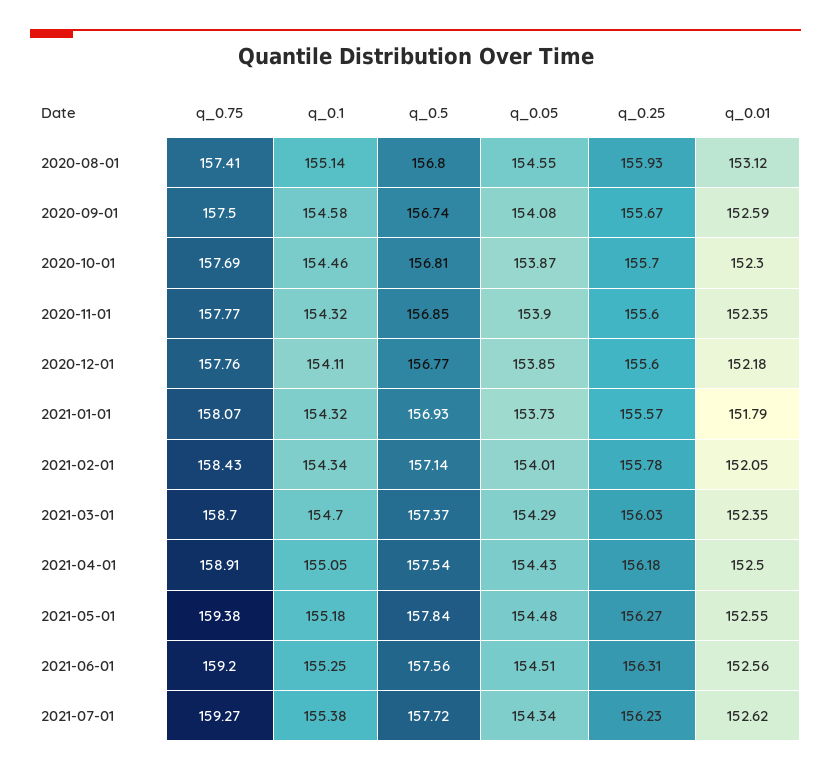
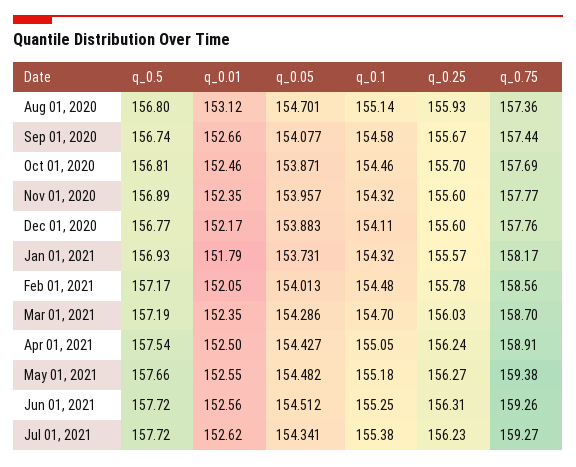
  {
    "q_0.75": {
-     "2020-08-01": 157.41,
+     "2020-08-01": 157.36,
-     "2020-09-01": 157.5,
+     "2020-09-01": 157.44,
      "2020-10-01": 157.69,
      "2020-11-01": 157.77,
      "2020-12-01": 157.76,
-     "2021-01-01": 158.07,
+     "2021-01-01": 158.17,
-     "2021-02-01": 158.43,
+     "2021-02-01": 158.56,
      "2021-03-01": 158.7,
      "2021-04-01": 158.91,
      "2021-05-01": 159.38,
-     "2021-06-01": 159.2,
+     "2021-06-01": 159.26,
      "2021-07-01": 159.27
    },
    "q_0.1": {
      "2020-08-01": 155.14,
      "2020-09-01": 154.58,
      "2020-10-01": 154.46,
      "2020-11-01": 154.32,
      "2020-12-01": 154.11,
      "2021-01-01": 154.32,
-     "2021-02-01": 154.34,
+     "2021-02-01": 154.48,
      "2021-03-01": 154.7,
      "2021-04-01": 155.05,
      "2021-05-01": 155.18,
      "2021-06-01": 155.25,
      "2021-07-01": 155.38
    },
    "q_0.5": {
      "2020-08-01": 156.8,
      "2020-09-01": 156.74,
      "2020-10-01": 156.81,
-     "2020-11-01": 156.85,
+     "2020-11-01": 156.89,
      "2020-12-01": 156.77,
      "2021-01-01": 156.93,
-     "2021-02-01": 157.14,
+     "2021-02-01": 157.17,
-     "2021-03-01": 157.37,
+     "2021-03-01": 157.19,
      "2021-04-01": 157.54,
-     "2021-05-01": 157.84,
+     "2021-05-01": 157.66,
-     "2021-06-01": 157.56,
+     "2021-06-01": 157.72,
      "2021-07-01": 157.72
    },
    "q_0.05": {
-     "2020-08-01": 154.55,
+     "2020-08-01": 154.701,
      "2020-09-01": 154.077,
      "2020-10-01": 153.871,
-     "2020-11-01": 153.9,
+     "2020-11-01": 153.957,
-     "2020-12-01": 153.85,
+     "2020-12-01": 153.883,
      "2021-01-01": 153.731,
      "2021-02-01": 154.013,
      "2021-03-01": 154.286,
      "2021-04-01": 154.427,
      "2021-05-01": 154.482,
      "2021-06-01": 154.512,
      "2021-07-01": 154.341
    },
    "q_0.25": {
      "2020-08-01": 155.93,
      "2020-09-01": 155.67,
      "2020-10-01": 155.7,
      "2020-11-01": 155.6,
      "2020-12-01": 155.6,
      "2021-01-01": 155.57,
      "2021-02-01": 155.78,
      "2021-03-01": 156.03,
-     "2021-04-01": 156.18,
+     "2021-04-01": 156.24,
      "2021-05-01": 156.27,
      "2021-06-01": 156.31,
      "2021-07-01": 156.23
    },
    "q_0.01": {
      "2020-08-01": 153.12,
-     "2020-09-01": 152.59,
+     "2020-09-01": 152.66,
-     "2020-10-01": 152.3,
+     "2020-10-01": 152.46,
      "2020-11-01": 152.35,
-     "2020-12-01": 152.18,
+     "2020-12-01": 152.17,
      "2021-01-01": 151.79,
      "2021-02-01": 152.05,
      "2021-03-01": 152.35,
      "2021-04-01": 152.5,
      "2021-05-01": 152.55,
      "2021-06-01": 152.56,
      "2021-07-01": 152.62
    }
  }

